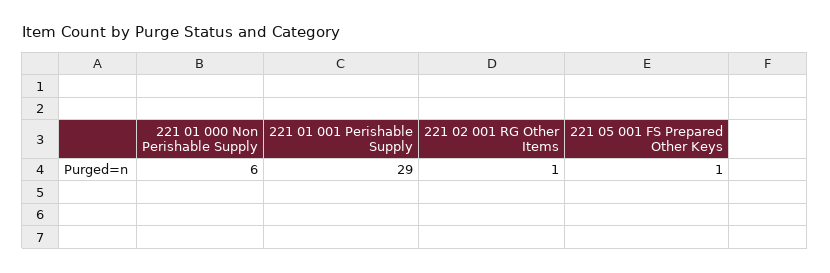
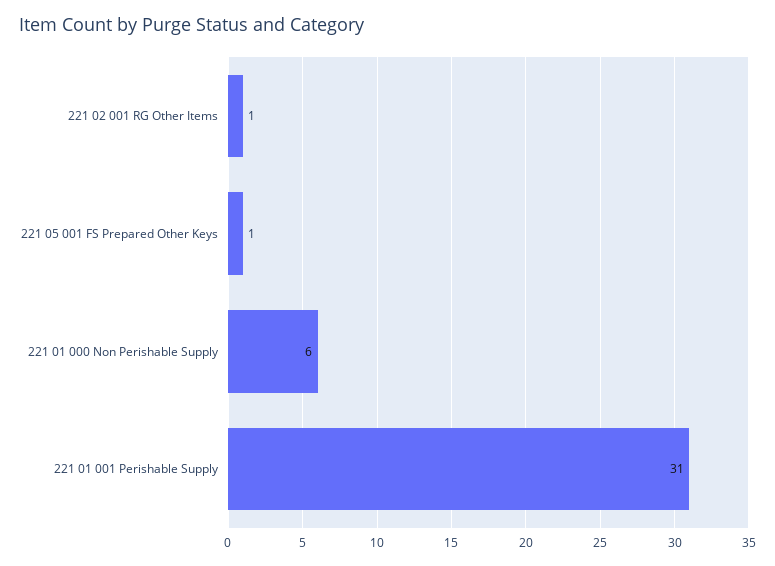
  {
    "221 01 000 Non Perishable Supply": 6,
-   "221 01 001 Perishable Supply": 29,
+   "221 01 001 Perishable Supply": 31,
    "221 02 001 RG Other Items": 1,
    "221 05 001 FS Prepared Other Keys": 1
  }

